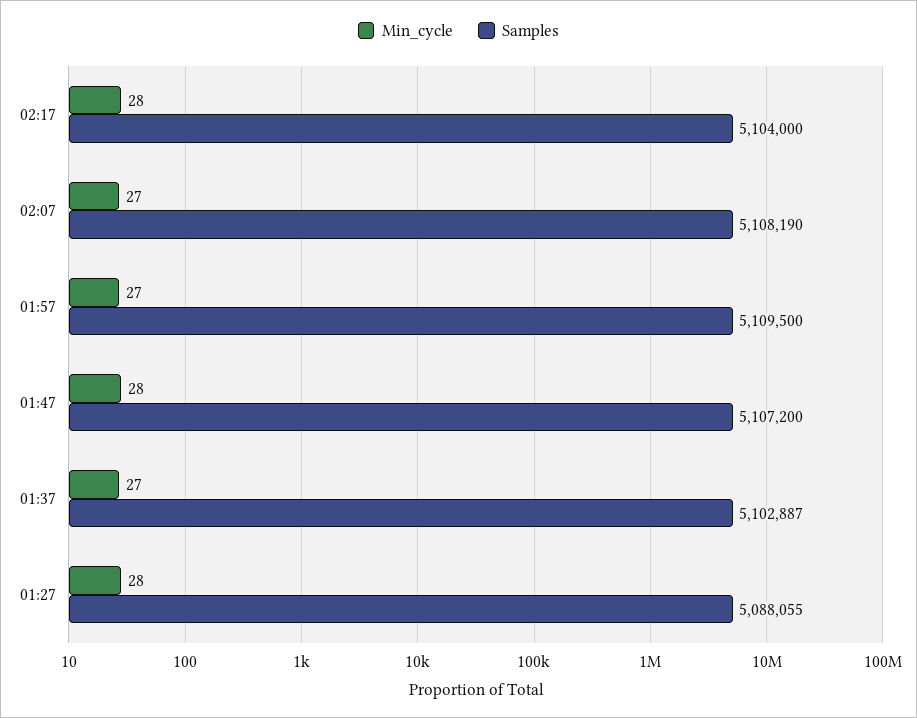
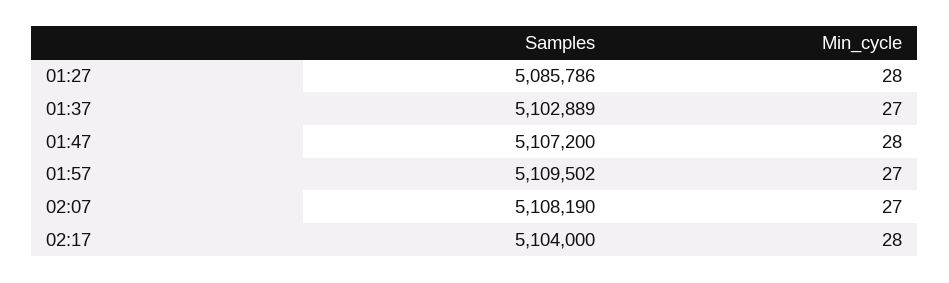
  {
    "Min_cycle": {
      "02:17": 28,
      "02:07": 27,
      "01:57": 27,
      "01:47": 28,
      "01:37": 27,
      "01:27": 28
    },
    "Samples": {
      "02:17": 5104000,
      "02:07": 5108190,
-     "01:57": 5109500,
+     "01:57": 5109502,
      "01:47": 5107200,
-     "01:37": 5102887,
+     "01:37": 5102889,
-     "01:27": 5088055
+     "01:27": 5085786
    }
  }

